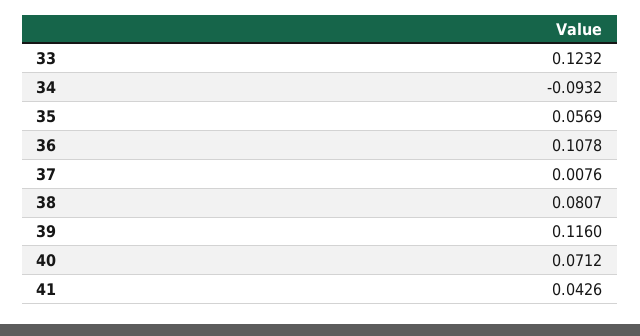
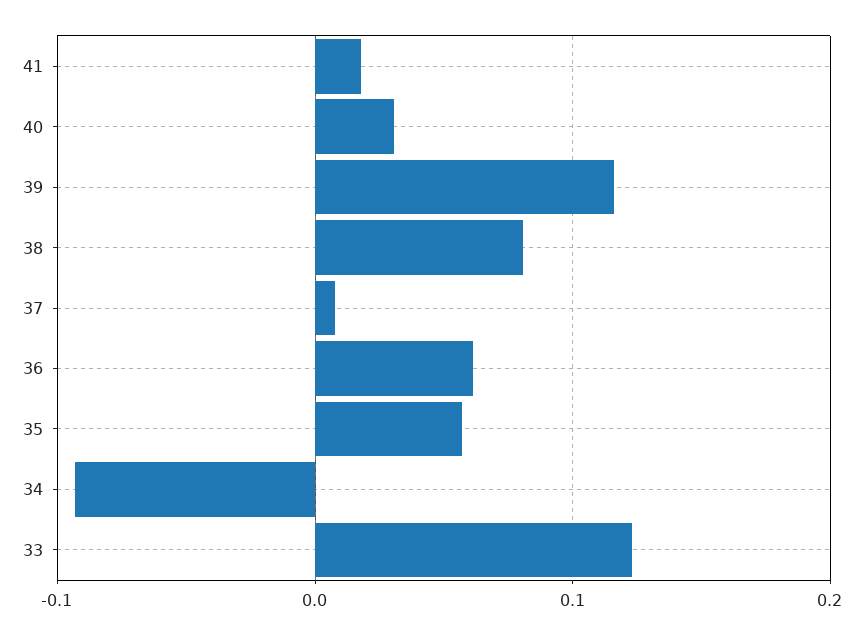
  {
    "33": 0.1232,
    "34": -0.0932,
    "35": 0.0569,
-   "36": 0.1078,
+   "36": 0.06,
    "37": 0.0076,
    "38": 0.0807,
    "39": 0.116,
-   "40": 0.0712,
+   "40": 0.03,
-   "41": 0.0426
+   "41": 0.02
  }

